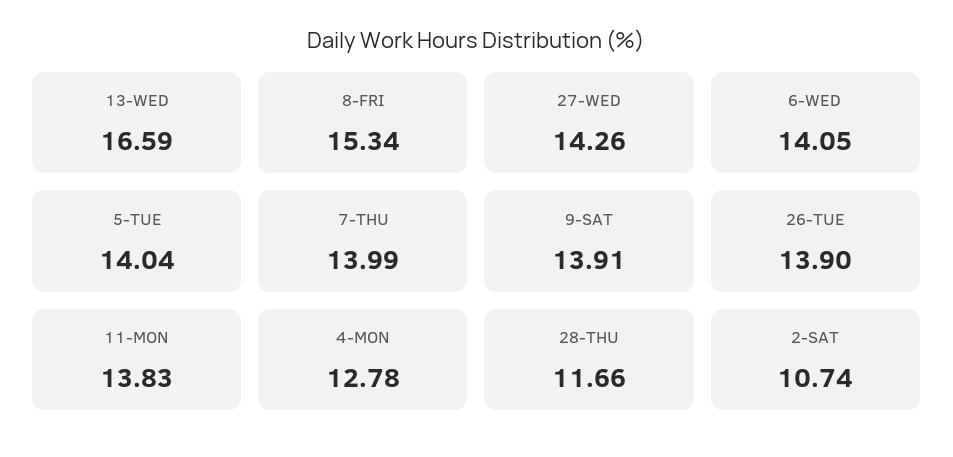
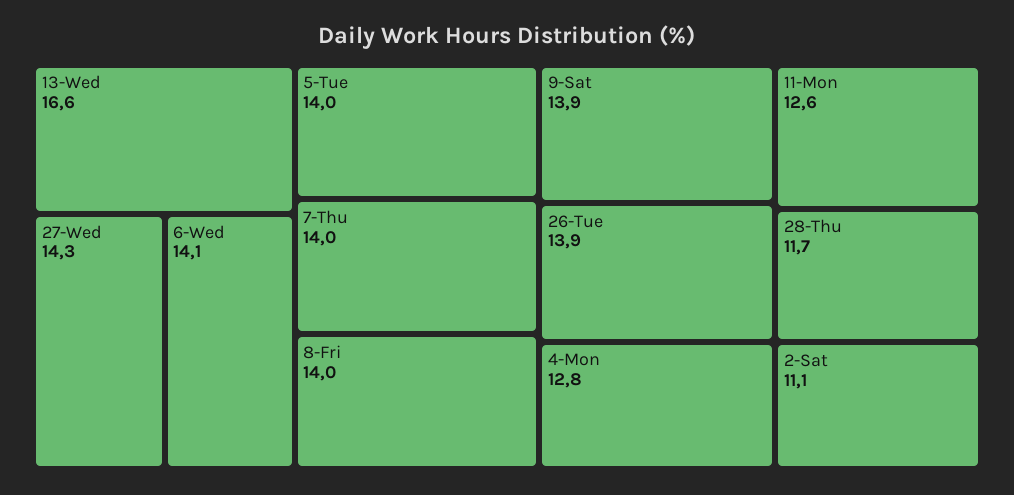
  {
    "13-WED": 16.59,
-   "8-FRI": 15.34,
+   "8-FRI": 14,
    "27-WED": 14.26,
    "6-WED": 14.05,
    "5-TUE": 14.04,
    "7-THU": 13.99,
    "9-SAT": 13.91,
    "26-TUE": 13.9,
-   "11-MON": 13.83,
+   "11-MON": 12.6,
    "4-MON": 12.78,
    "28-THU": 11.66,
-   "2-SAT": 10.74
+   "2-SAT": 11.1
  }

